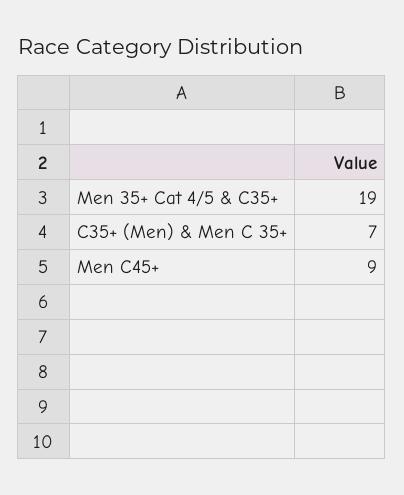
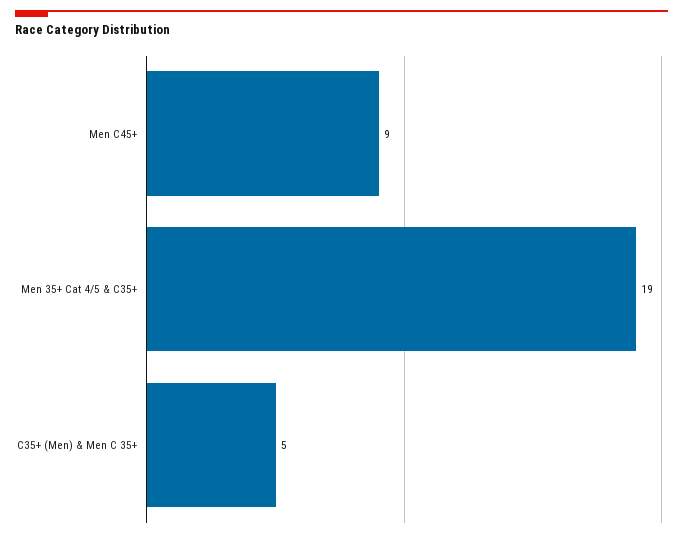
  {
    "Men 35+ Cat 4/5 & C35+": 19,
-   "C35+ (Men) & Men C 35+": 7,
+   "C35+ (Men) & Men C 35+": 5,
    "Men C45+": 9
  }

